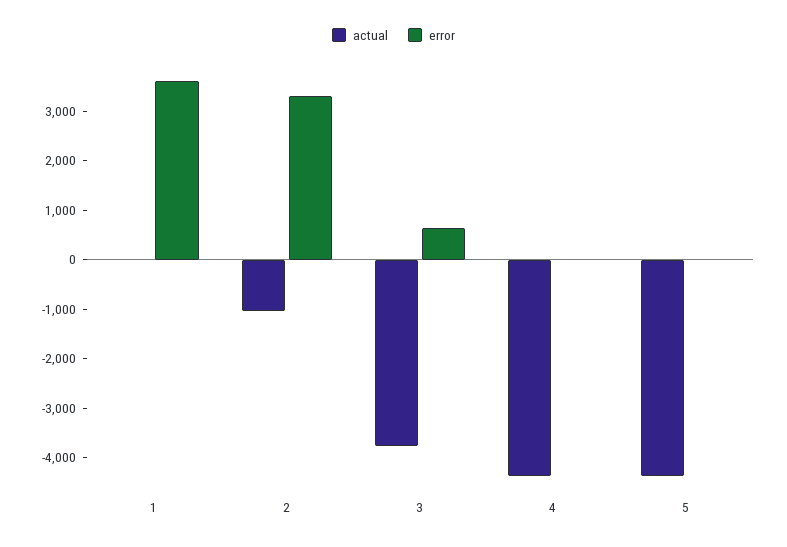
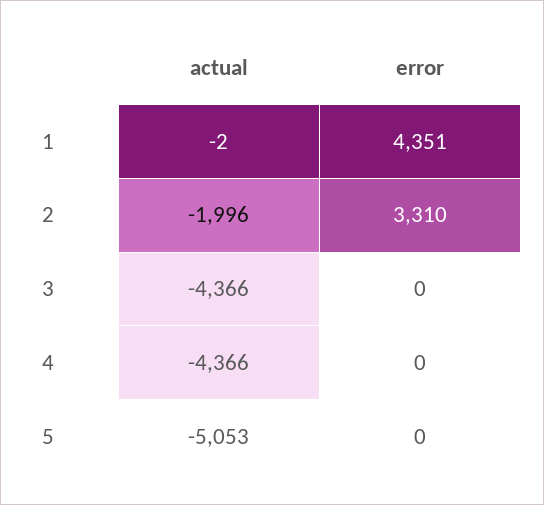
  {
    "actual": {
      "1": -2,
-     "2": -1000,
+     "2": -1996,
-     "3": -3800,
+     "3": -4366,
      "4": -4366,
-     "5": -4400
+     "5": -5053
    },
    "error": {
-     "1": 3600,
+     "1": 4351,
      "2": 3310,
-     "3": 600,
+     "3": 0,
      "4": 0,
      "5": 0
    }
  }

